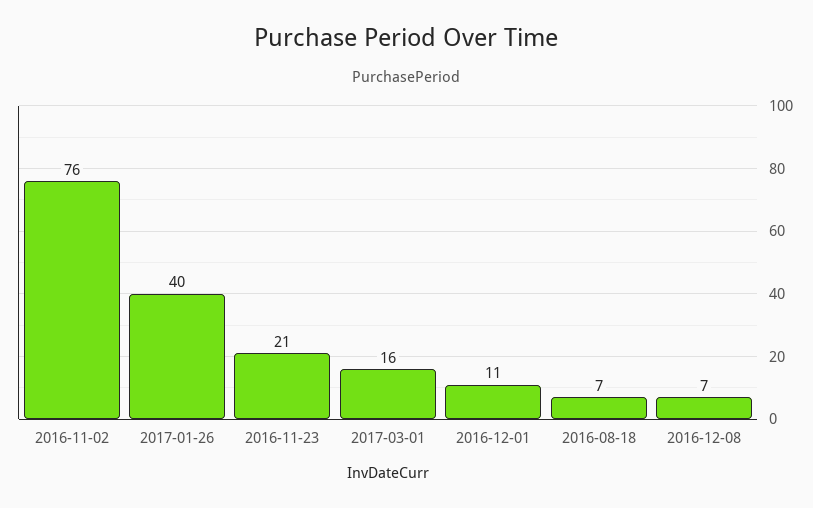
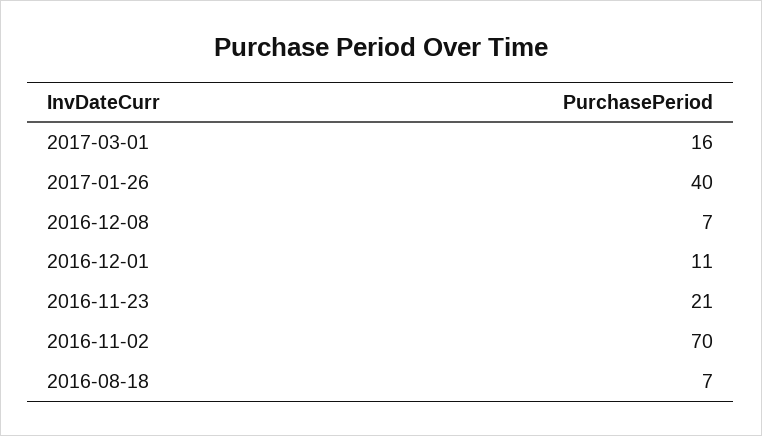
  {
-   "2016-11-02": 76,
+   "2016-11-02": 70,
    "2017-01-26": 40,
    "2016-11-23": 21,
    "2017-03-01": 16,
    "2016-12-01": 11,
    "2016-08-18": 7,
    "2016-12-08": 7
  }

